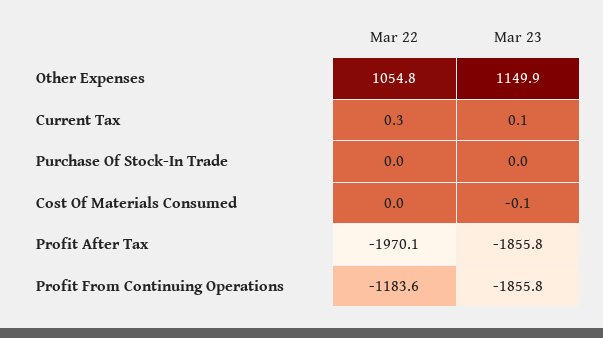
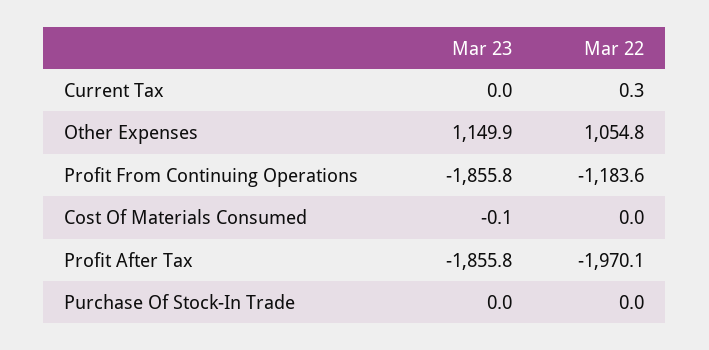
  {
    "Mar 22": {
      "Other Expenses": 1054.8,
      "Current Tax": 0.3,
      "Purchase Of Stock-In Trade": 0,
      "Cost Of Materials Consumed": 0,
      "Profit After Tax": -1970.1,
      "Profit From Continuing Operations": -1183.6
    },
    "Mar 23": {
      "Other Expenses": 1149.9,
-     "Current Tax": 0.1,
+     "Current Tax": 0,
      "Purchase Of Stock-In Trade": 0,
      "Cost Of Materials Consumed": -0.1,
      "Profit After Tax": -1855.8,
      "Profit From Continuing Operations": -1855.8
    }
  }

